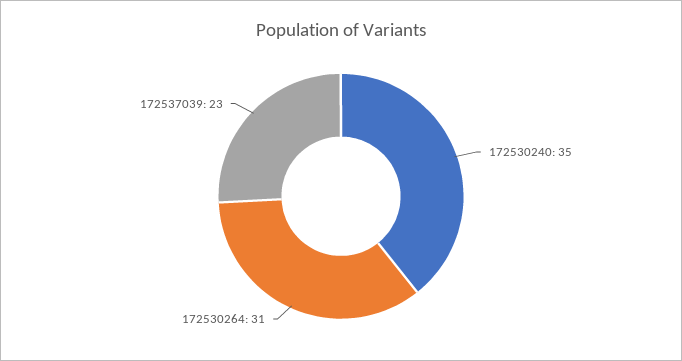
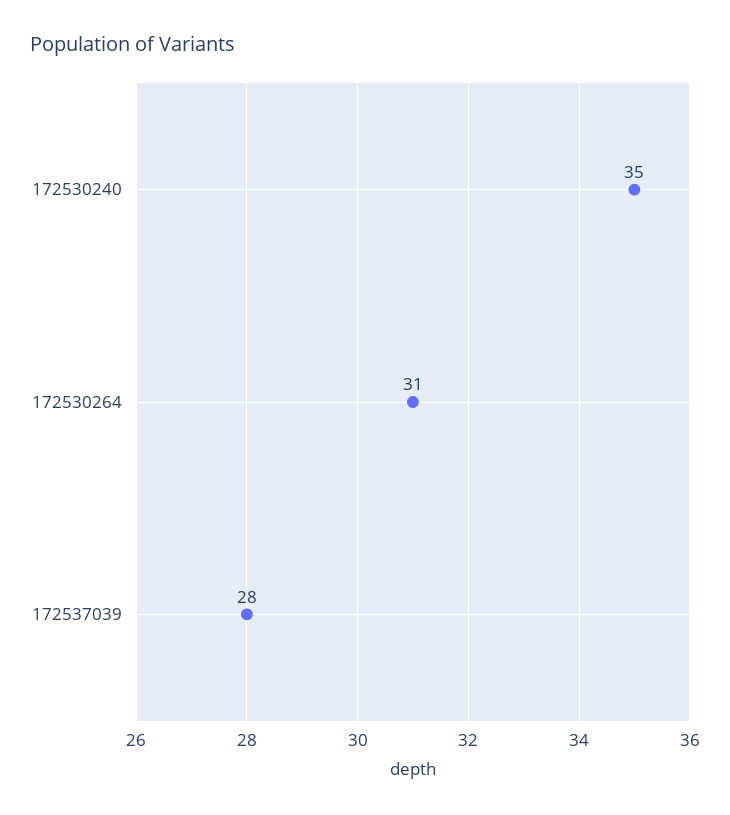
  {
    "172530240": 35,
    "172530264": 31,
-   "172537039": 23
+   "172537039": 28
  }

